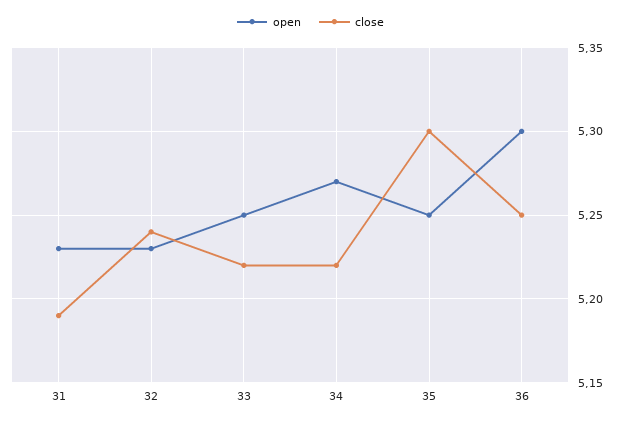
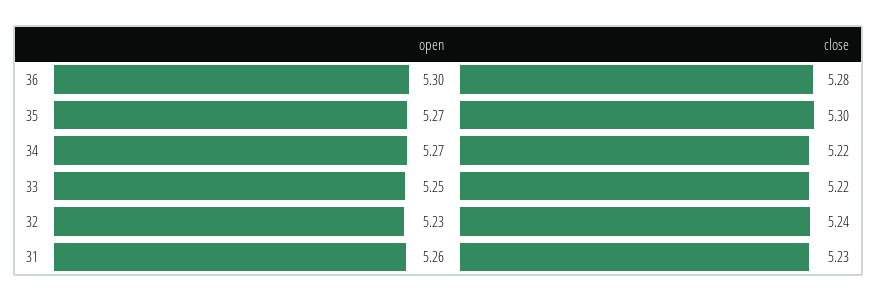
  {
    "open": {
-     "31": 5.23,
+     "31": 5.26,
      "32": 5.23,
      "33": 5.25,
      "34": 5.27,
-     "35": 5.25,
+     "35": 5.27,
      "36": 5.3
    },
    "close": {
-     "31": 5.19,
+     "31": 5.23,
      "32": 5.24,
      "33": 5.22,
      "34": 5.22,
      "35": 5.3,
-     "36": 5.25
+     "36": 5.28
    }
  }

